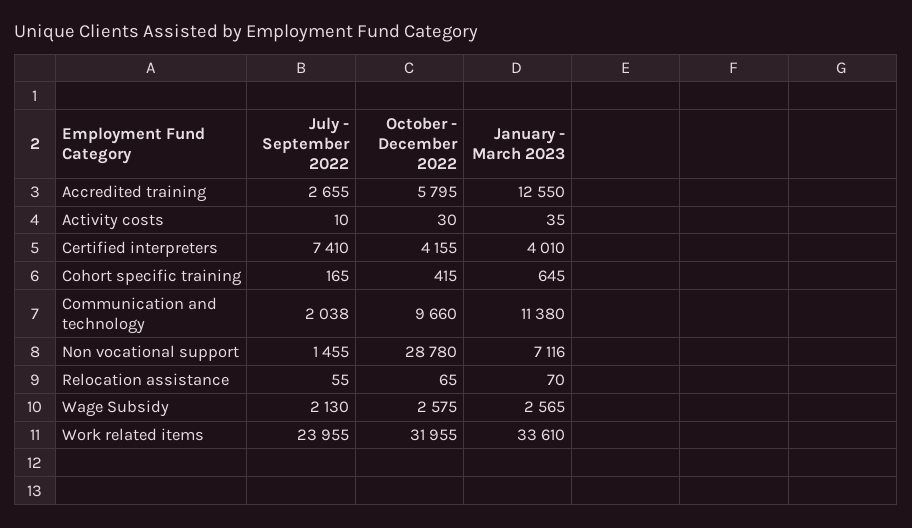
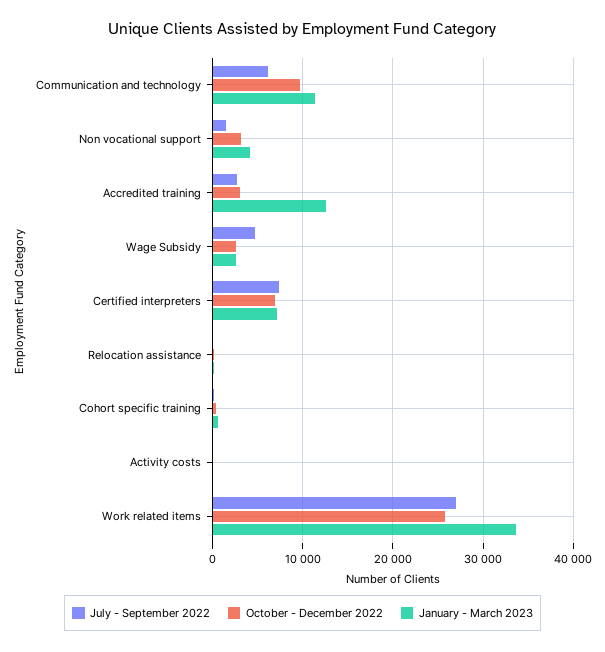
  {
    "July - September 2022": {
      "Accredited training": 2655,
      "Activity costs": 10,
      "Certified interpreters": 7410,
      "Cohort specific training": 165,
-     "Communication and technology": 2038,
+     "Communication and technology": 6000,
      "Non vocational support": 1455,
      "Relocation assistance": 55,
-     "Wage Subsidy": 2130,
+     "Wage Subsidy": 5000,
-     "Work related items": 23955
+     "Work related items": 27000
    },
    "October - December 2022": {
-     "Accredited training": 5795,
+     "Accredited training": 3000,
      "Activity costs": 30,
-     "Certified interpreters": 4155,
+     "Certified interpreters": 7000,
      "Cohort specific training": 415,
      "Communication and technology": 9660,
-     "Non vocational support": 28780,
+     "Non vocational support": 3000,
      "Relocation assistance": 65,
      "Wage Subsidy": 2575,
-     "Work related items": 31955
+     "Work related items": 26000
    },
    "January - March 2023": {
      "Accredited training": 12550,
      "Activity costs": 35,
-     "Certified interpreters": 4010,
+     "Certified interpreters": 7000,
      "Cohort specific training": 645,
      "Communication and technology": 11380,
-     "Non vocational support": 7116,
+     "Non vocational support": 4000,
      "Relocation assistance": 70,
      "Wage Subsidy": 2565,
      "Work related items": 33610
    }
  }

